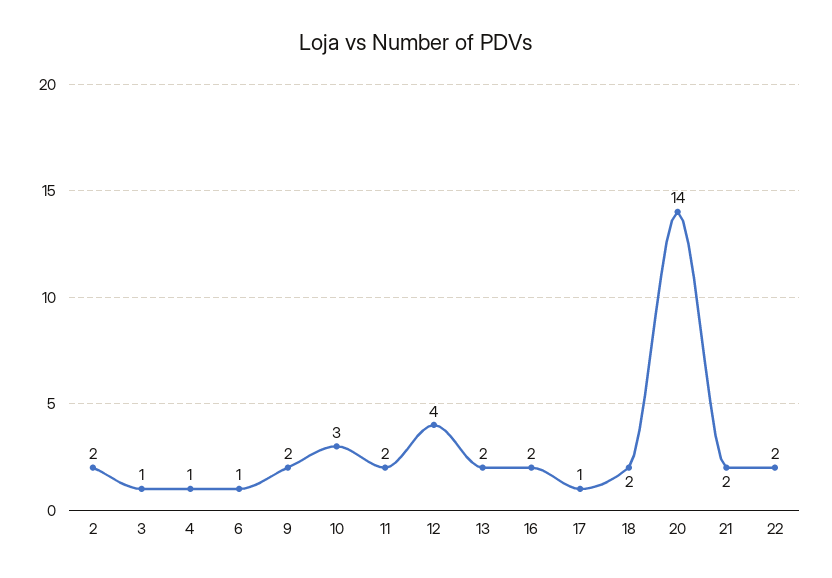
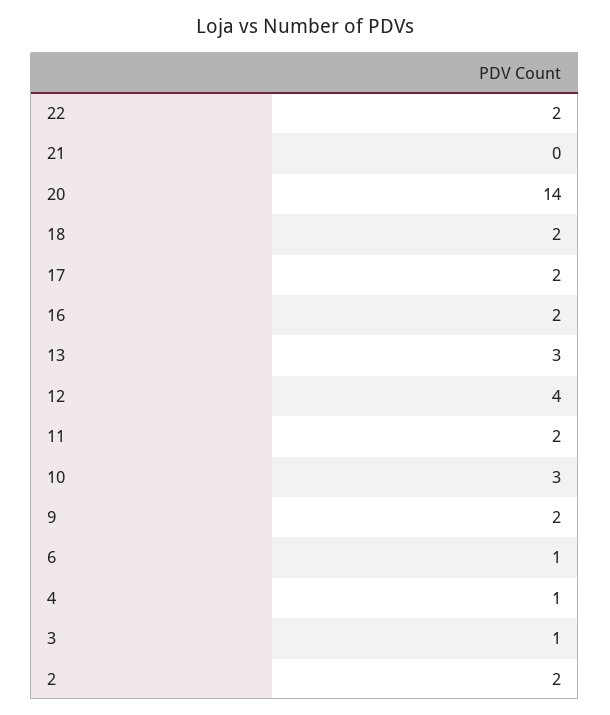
  {
    "2": 2,
    "3": 1,
    "4": 1,
    "6": 1,
    "9": 2,
    "10": 3,
    "11": 2,
    "12": 4,
-   "13": 2,
+   "13": 3,
    "16": 2,
-   "17": 1,
+   "17": 2,
    "18": 2,
    "20": 14,
-   "21": 2,
+   "21": 0,
    "22": 2
  }

